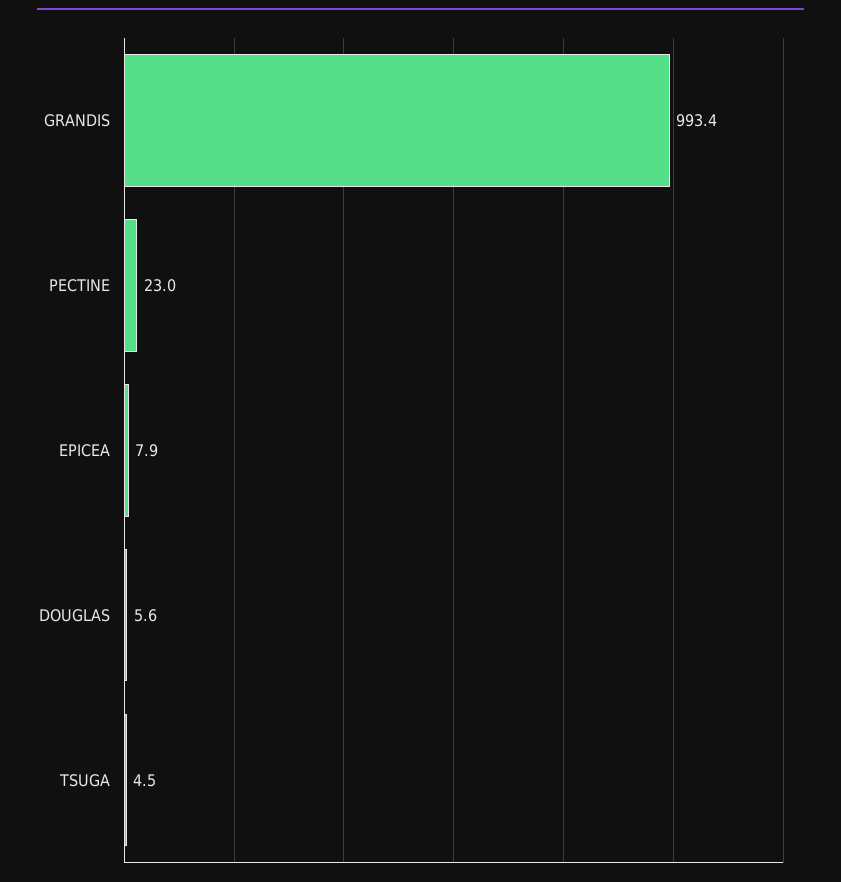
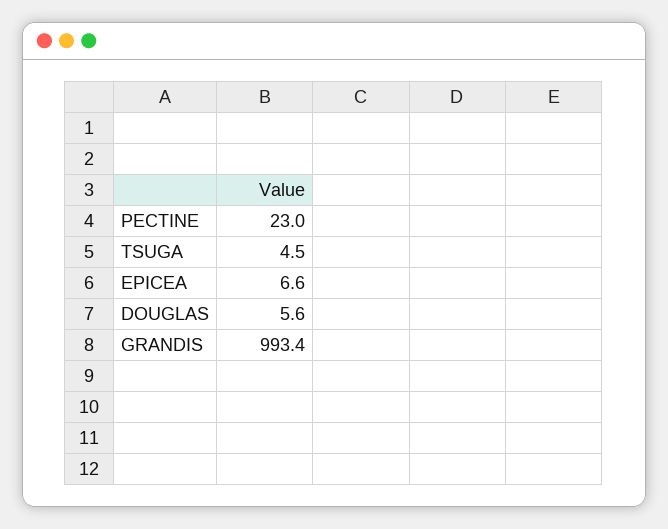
  {
    "GRANDIS": 993.4,
    "PECTINE": 23,
-   "EPICEA": 7.9,
+   "EPICEA": 6.6,
    "DOUGLAS": 5.6,
    "TSUGA": 4.5
  }

